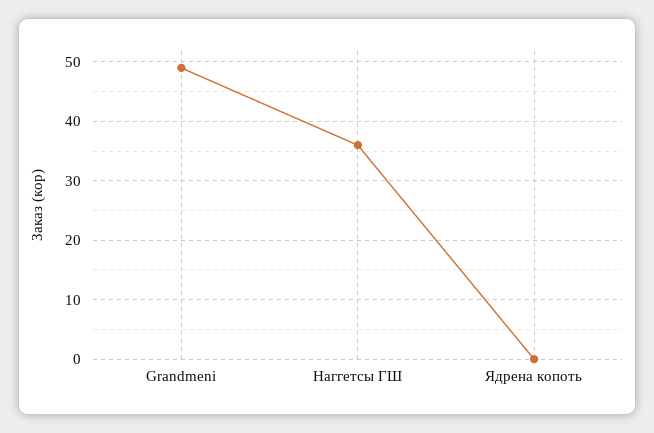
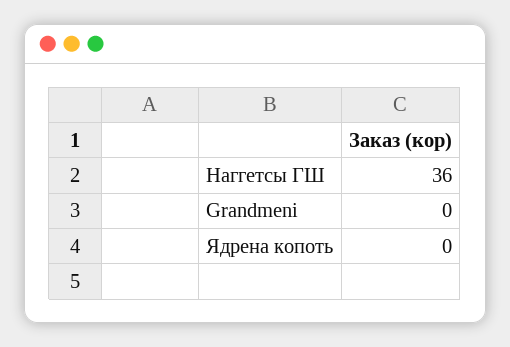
  {
-   "Grandmeni": 50,
+   "Grandmeni": 0,
    "Наггетсы ГШ": 36,
    "Ядрена копоть": 0
  }

